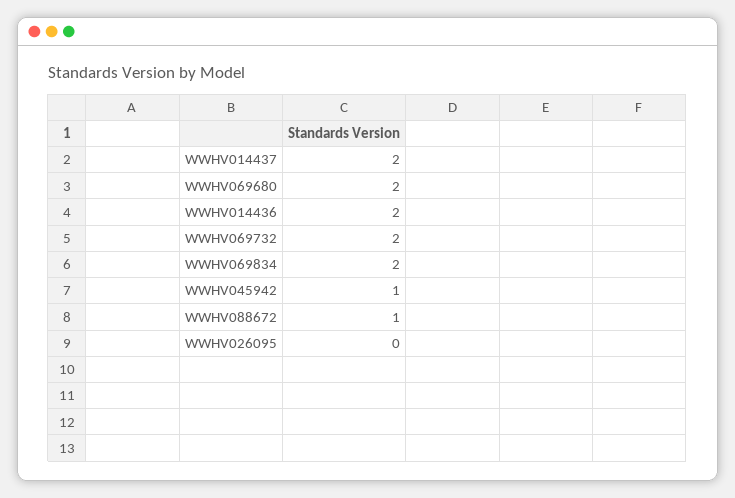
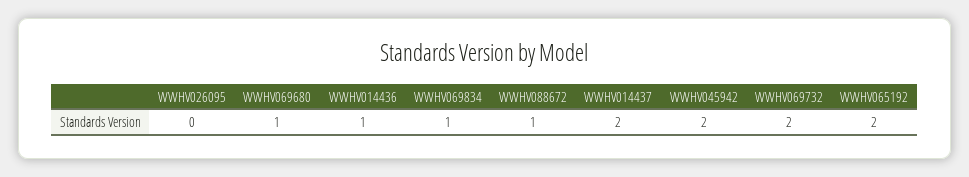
  {
    "WWHV014437": 2,
-   "WWHV069680": 2,
+   "WWHV069680": 1,
-   "WWHV014436": 2,
+   "WWHV014436": 1,
    "WWHV069732": 2,
-   "WWHV069834": 2,
+   "WWHV069834": 1,
-   "WWHV045942": 1,
+   "WWHV045942": 2,
    "WWHV088672": 1,
-   "WWHV026095": 0
+   "WWHV026095": 0,
+   "WWHV065192": 2
  }

